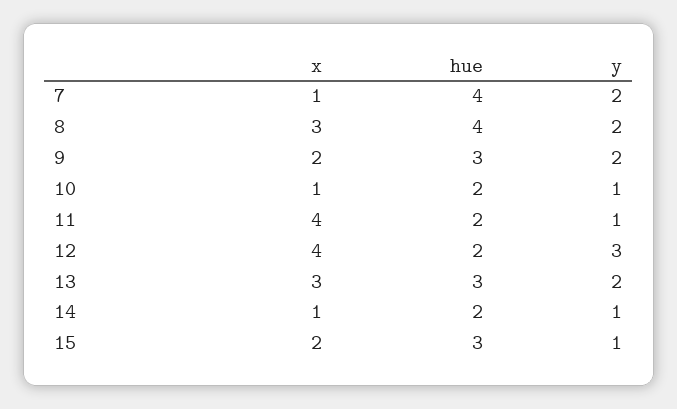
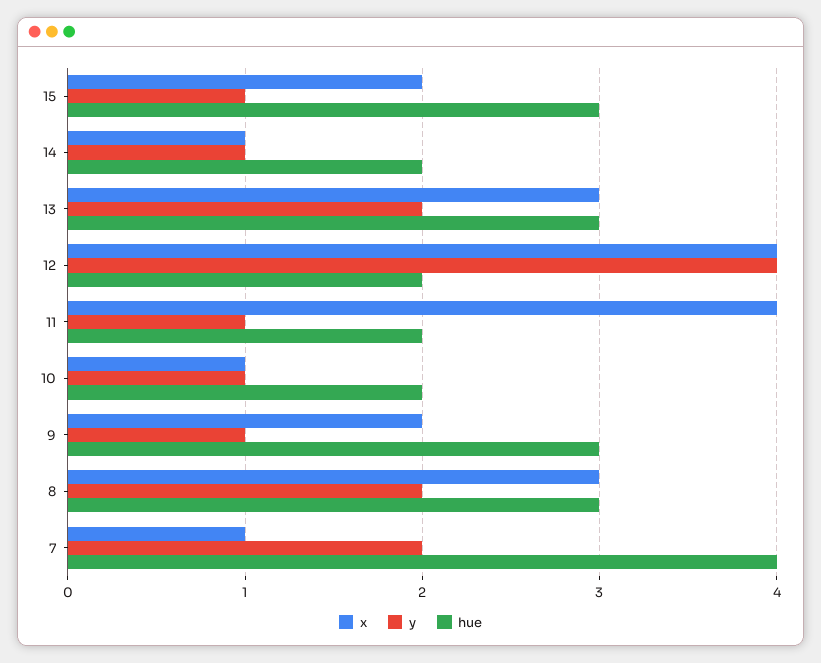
  {
    "x": {
      "7": 1,
      "8": 3,
      "9": 2,
      "10": 1,
      "11": 4,
      "12": 4,
      "13": 3,
      "14": 1,
      "15": 2
    },
    "hue": {
      "7": 4,
-     "8": 4,
+     "8": 3,
      "9": 3,
      "10": 2,
      "11": 2,
      "12": 2,
      "13": 3,
      "14": 2,
      "15": 3
    },
    "y": {
      "7": 2,
      "8": 2,
-     "9": 2,
+     "9": 1,
      "10": 1,
      "11": 1,
-     "12": 3,
+     "12": 4,
      "13": 2,
      "14": 1,
      "15": 1
    }
  }

